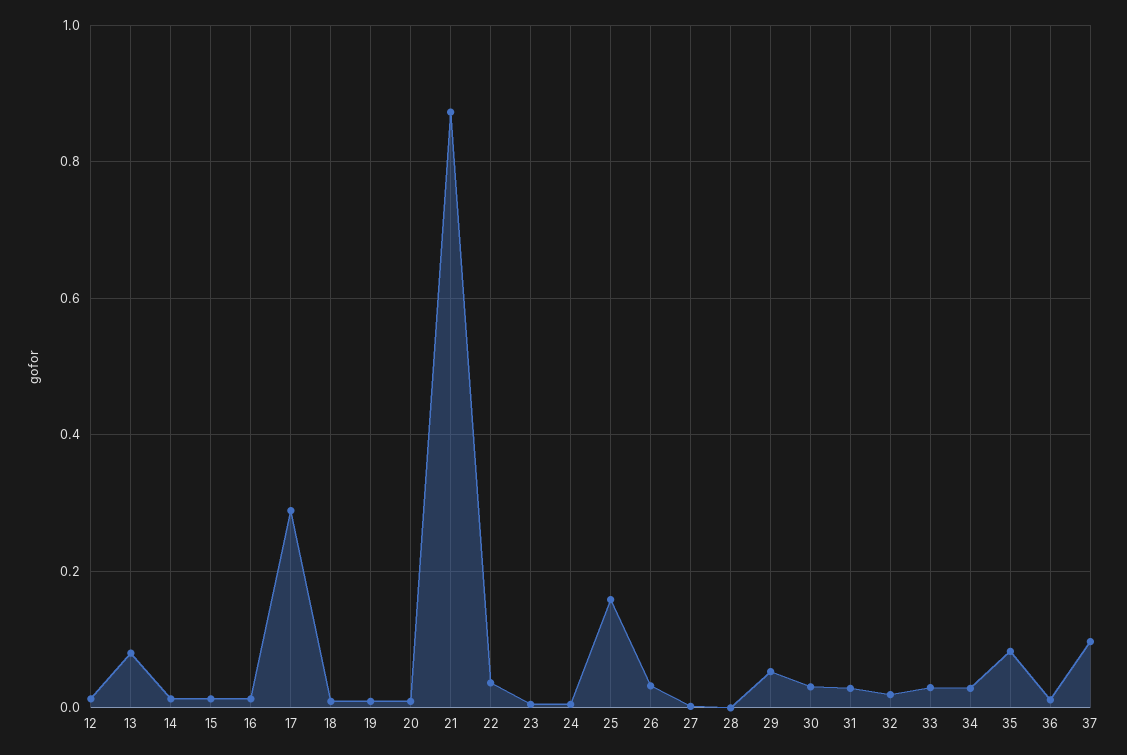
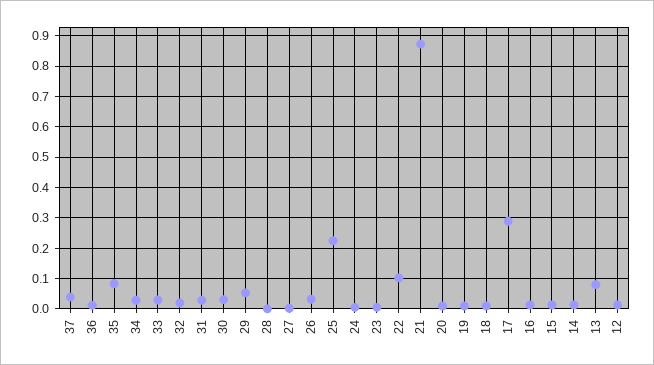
  {
    "12": 0.02,
    "13": 0.08,
    "14": 0.02,
    "15": 0.02,
    "16": 0.02,
    "17": 0.28,
    "18": 0,
    "19": 0,
    "20": 0,
    "21": 0.88,
-   "22": 0.04,
+   "22": 0.1,
    "23": 0,
    "24": 0,
-   "25": 0.16,
+   "25": 0.22,
    "26": 0.04,
    "27": 0,
    "28": 0,
    "29": 0.06,
    "30": 0.04,
    "31": 0.02,
    "32": 0.02,
    "33": 0.02,
    "34": 0.02,
    "35": 0.08,
    "36": 0.02,
-   "37": 0.1
+   "37": 0.04
  }

